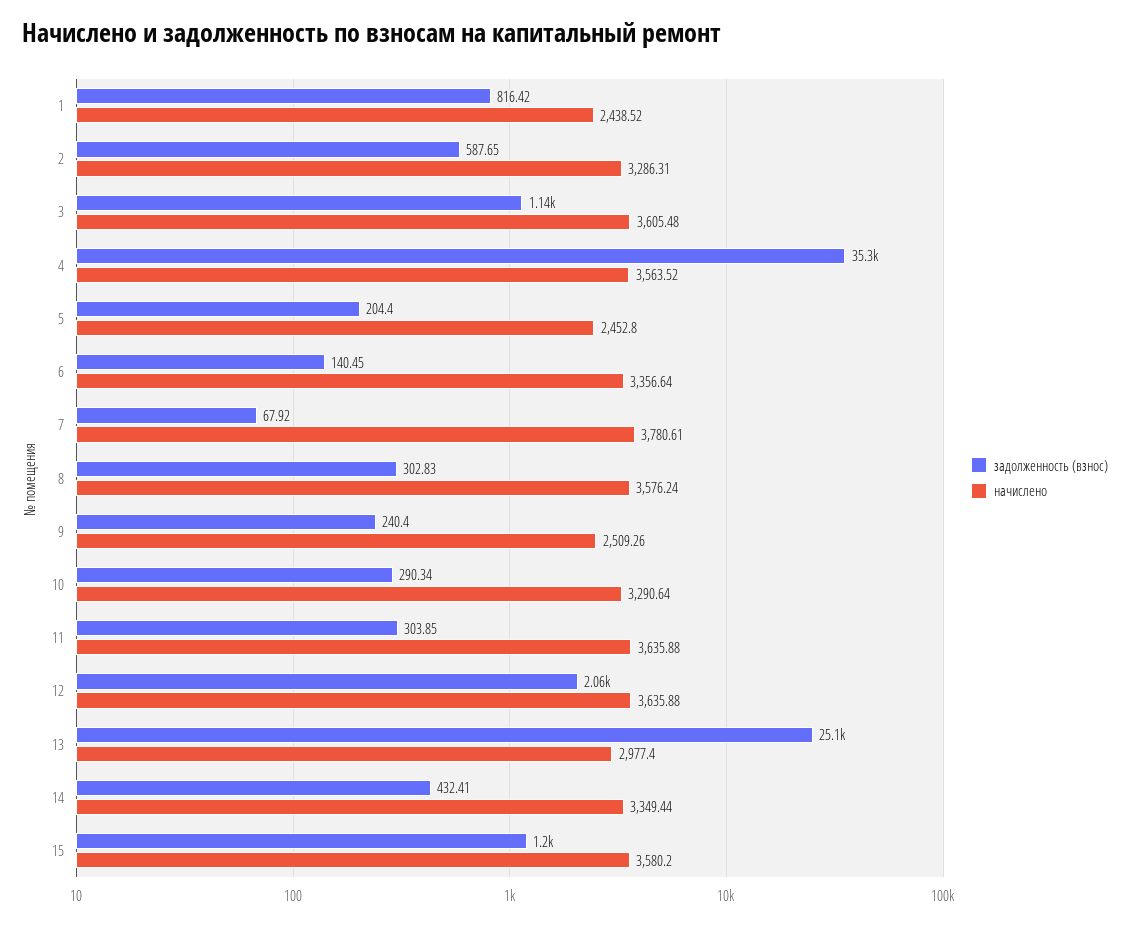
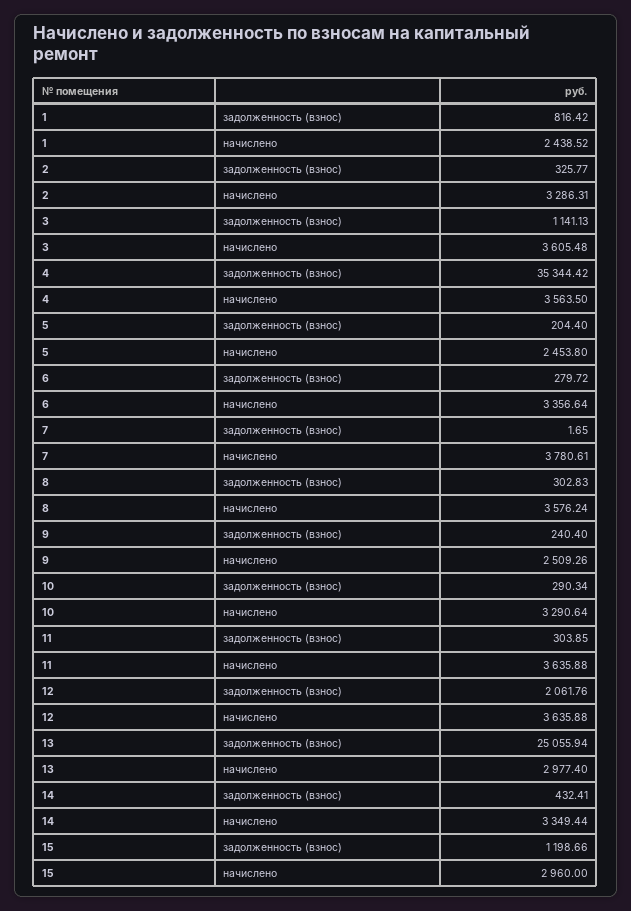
  {
    "задолженность (взнос)": {
      "1": 816.42,
-     "2": 587.65,
+     "2": 325.77,
      "3": 1141.13,
      "4": 35344.42,
      "5": 204.4,
-     "6": 140.45,
+     "6": 279.72,
-     "7": 67.92,
+     "7": 1.65,
      "8": 302.83,
      "9": 240.4,
      "10": 290.34,
      "11": 303.85,
      "12": 2061.76,
      "13": 25055.94,
      "14": 432.41,
      "15": 1198.66
    },
    "начислено": {
      "1": 2438.52,
      "2": 3286.31,
      "3": 3605.48,
-     "4": 3563.52,
+     "4": 3563.5,
-     "5": 2452.8,
+     "5": 2453.8,
      "6": 3356.64,
      "7": 3780.61,
      "8": 3576.24,
      "9": 2509.26,
      "10": 3290.64,
      "11": 3635.88,
      "12": 3635.88,
      "13": 2977.4,
      "14": 3349.44,
-     "15": 3580.2
+     "15": 2960
    }
  }

